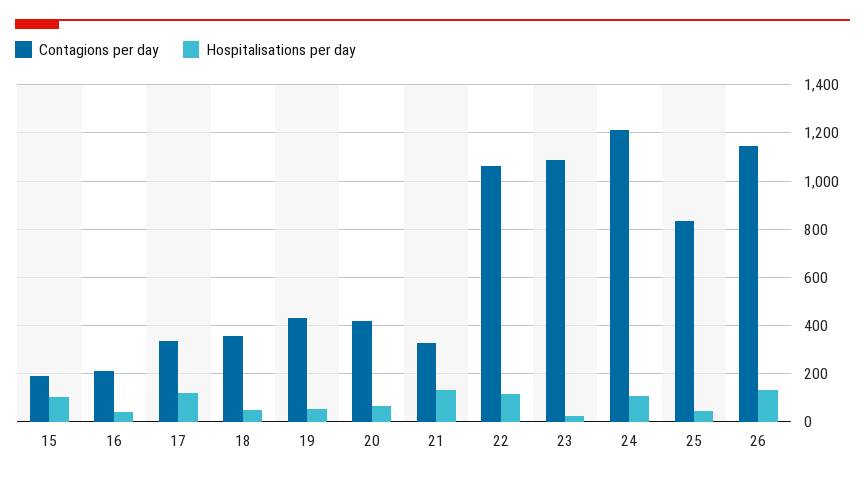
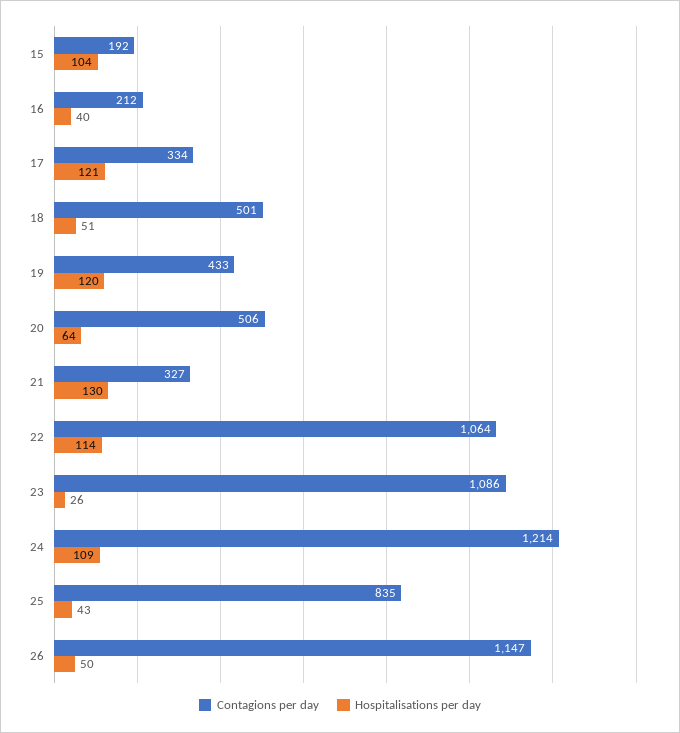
  {
    "Contagions per day": {
      "15": 192,
      "16": 212,
      "17": 334,
-     "18": 350,
+     "18": 501,
      "19": 433,
-     "20": 425,
+     "20": 506,
      "21": 327,
      "22": 1064,
      "23": 1086,
      "24": 1214,
      "25": 835,
      "26": 1147
    },
    "Hospitalisations per day": {
      "15": 104,
      "16": 40,
      "17": 121,
      "18": 51,
-     "19": 50,
+     "19": 120,
      "20": 64,
      "21": 130,
      "22": 114,
      "23": 26,
      "24": 109,
      "25": 43,
-     "26": 125
+     "26": 50
    }
  }

